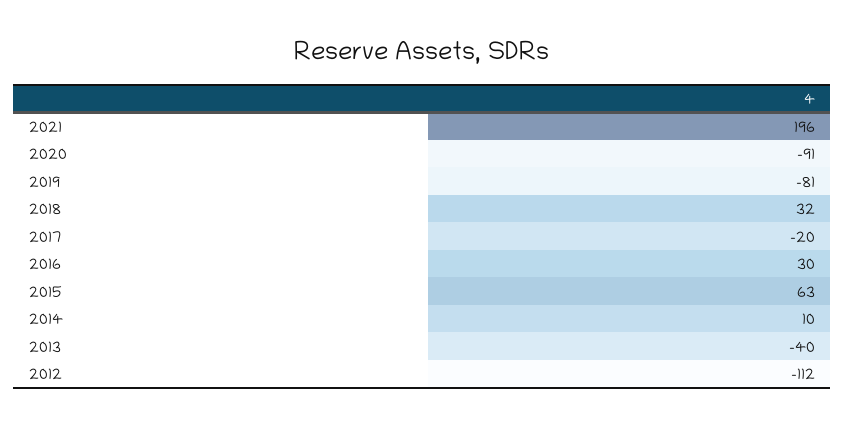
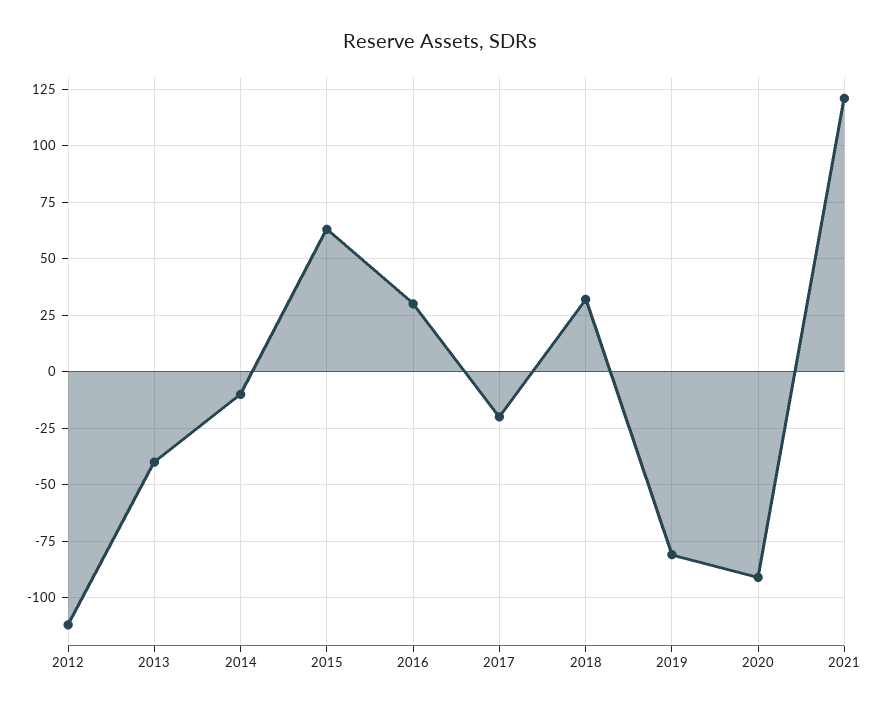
  {
-   "2021": 196,
+   "2021": 120,
    "2020": -91,
    "2019": -81,
    "2018": 32,
    "2017": -20,
    "2016": 30,
    "2015": 63,
-   "2014": 10,
+   "2014": -10,
    "2013": -40,
    "2012": -112
  }

